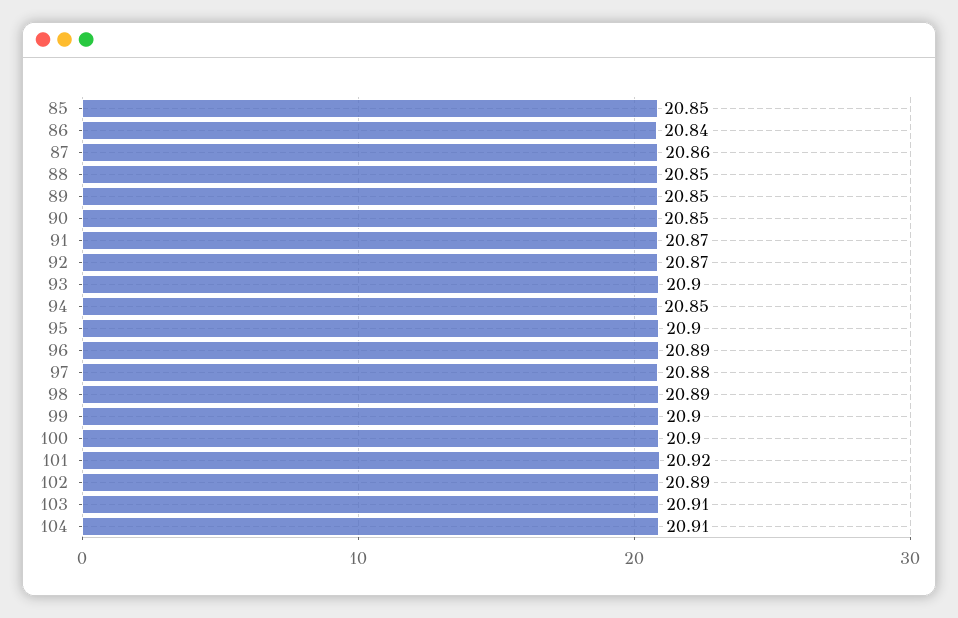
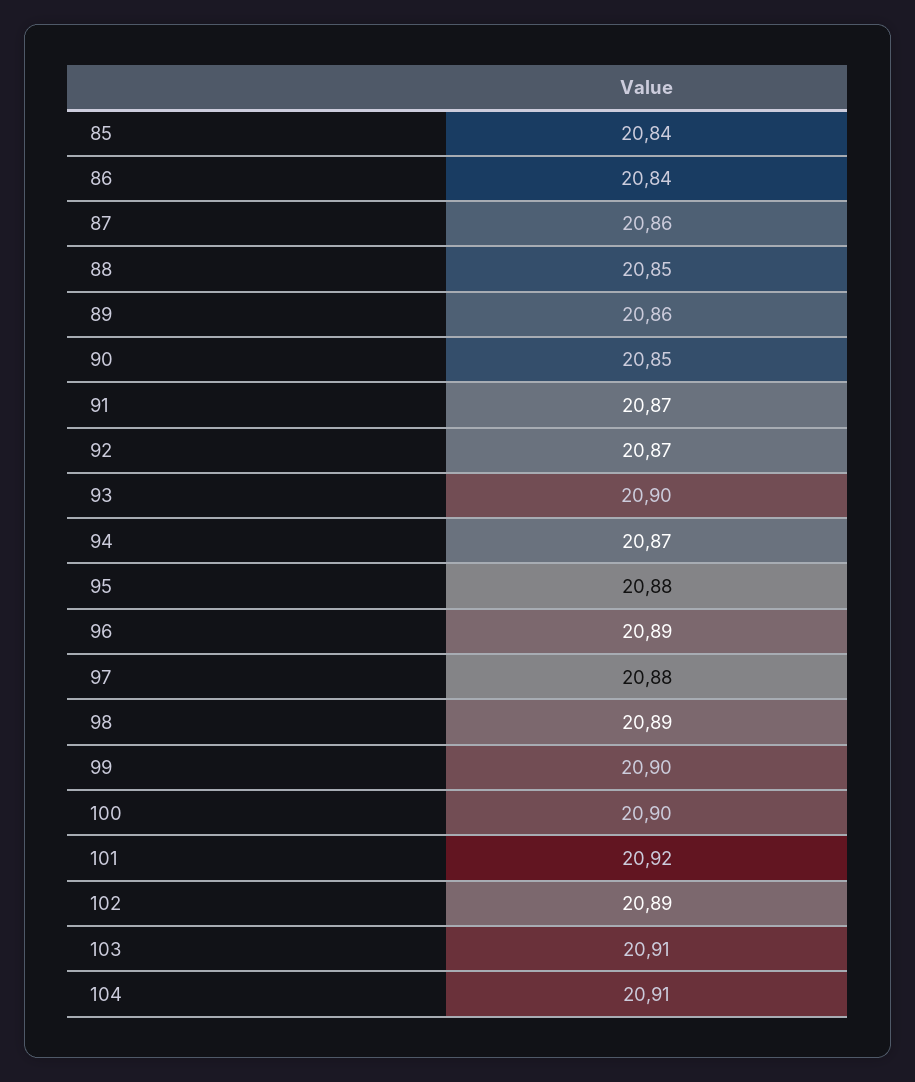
  {
-   "85": 20.85,
+   "85": 20.84,
    "86": 20.84,
    "87": 20.86,
    "88": 20.85,
-   "89": 20.85,
+   "89": 20.86,
    "90": 20.85,
    "91": 20.87,
    "92": 20.87,
    "93": 20.9,
-   "94": 20.85,
+   "94": 20.87,
-   "95": 20.9,
+   "95": 20.88,
    "96": 20.89,
    "97": 20.88,
    "98": 20.89,
    "99": 20.9,
    "100": 20.9,
    "101": 20.92,
    "102": 20.89,
    "103": 20.91,
    "104": 20.91
  }

